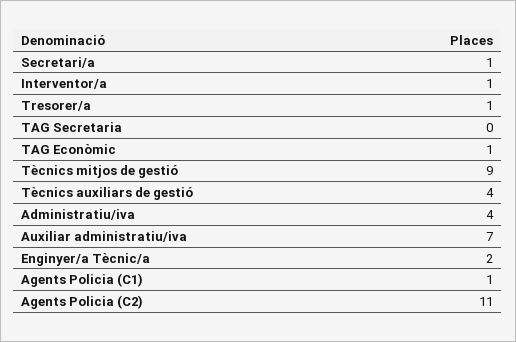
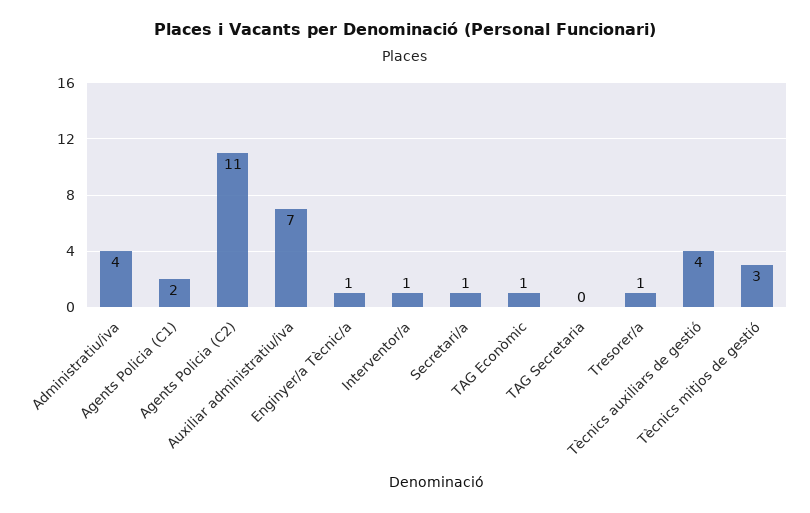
  {
    "Secretari/a": 1,
    "Interventor/a": 1,
    "Tresorer/a": 1,
    "TAG Secretaria": 0,
    "TAG Econòmic": 1,
-   "Tècnics mitjos de gestió": 9,
+   "Tècnics mitjos de gestió": 3,
    "Tècnics auxiliars de gestió": 4,
    "Administratiu/iva": 4,
    "Auxiliar administratiu/iva": 7,
-   "Enginyer/a Tècnic/a": 2,
+   "Enginyer/a Tècnic/a": 1,
-   "Agents Policia (C1)": 1,
+   "Agents Policia (C1)": 2,
    "Agents Policia (C2)": 11
  }

